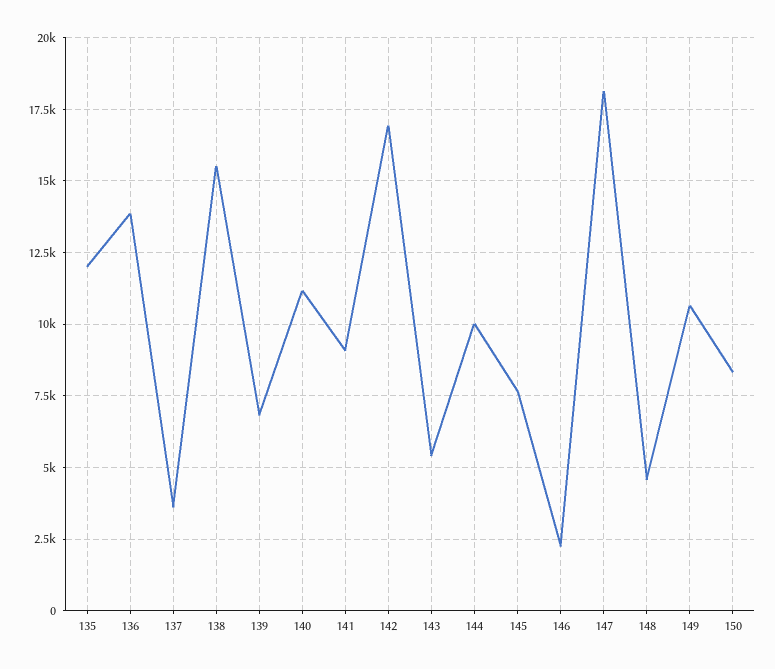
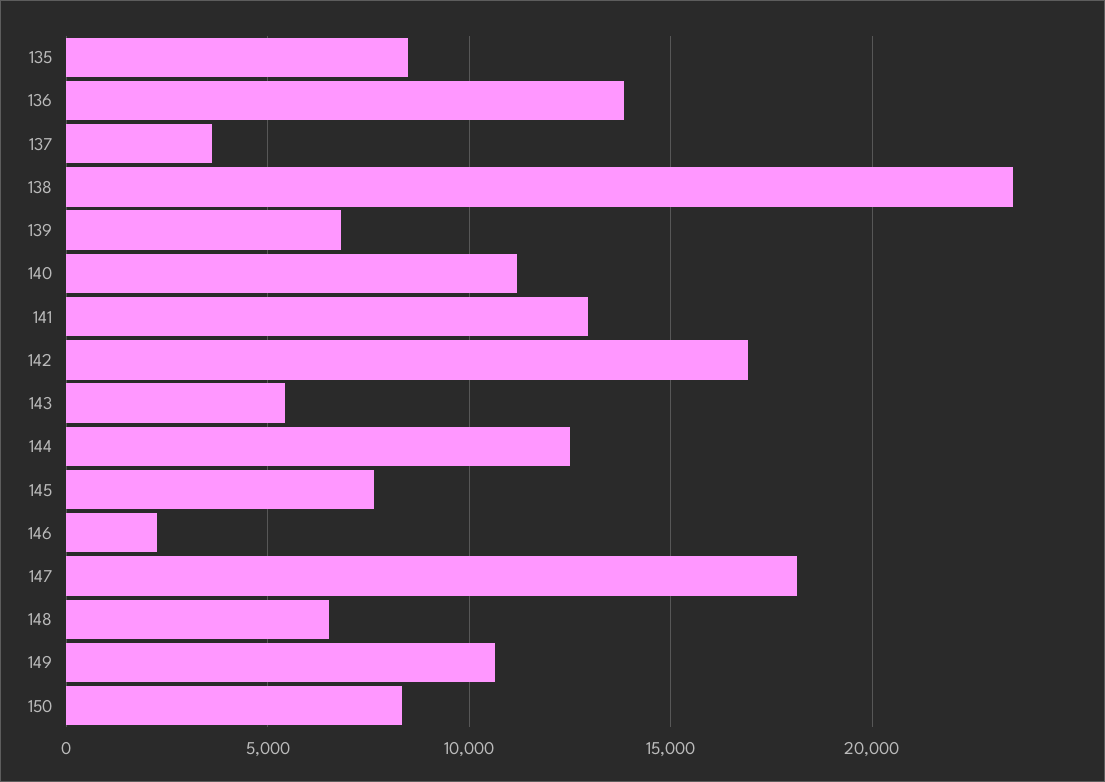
  {
-   "135": 12000,
+   "135": 8500,
    "136": 13750,
    "137": 3500,
-   "138": 15500,
+   "138": 23500,
    "139": 6750,
    "140": 11250,
-   "141": 9000,
+   "141": 13000,
    "142": 17000,
    "143": 5500,
-   "144": 10000,
+   "144": 12500,
    "145": 7750,
    "146": 2250,
    "147": 18000,
-   "148": 4500,
+   "148": 6500,
    "149": 10750,
    "150": 8250
  }

